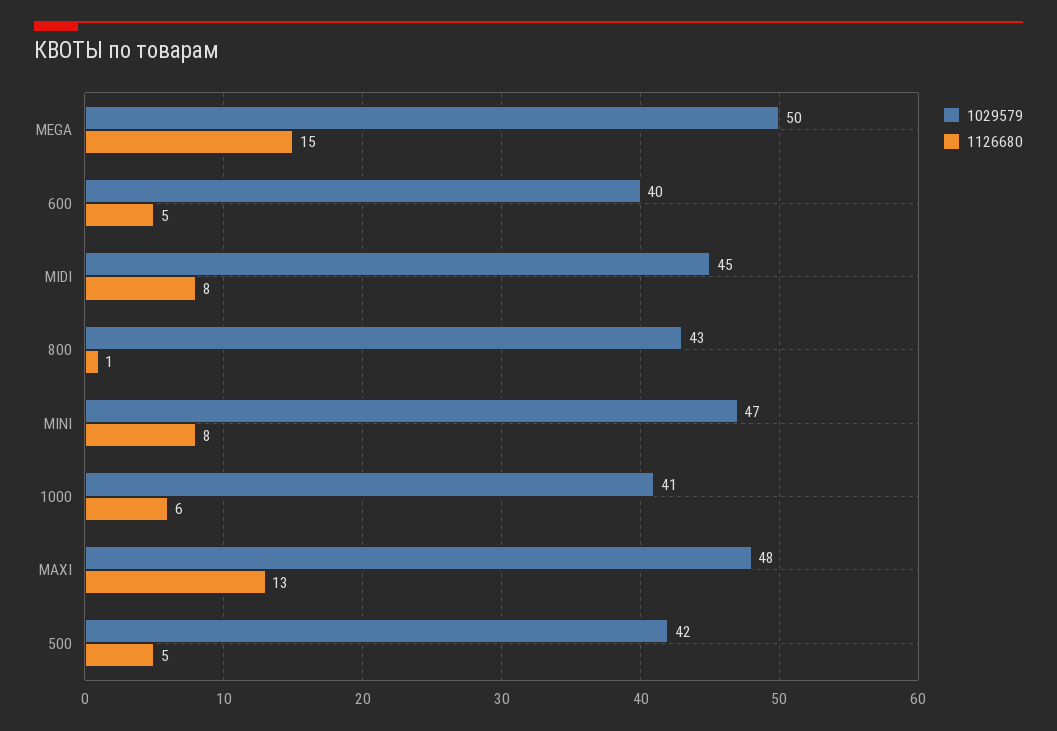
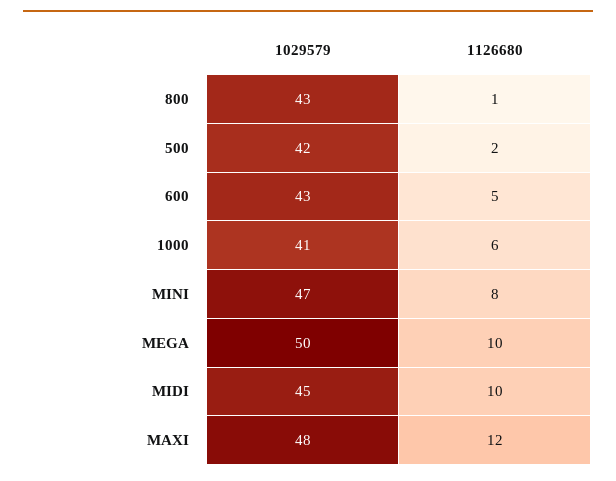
  {
    "1029579": {
      "MEGA": 50,
-     "600": 40,
+     "600": 43,
      "MIDI": 45,
      "800": 43,
      "MINI": 47,
      "1000": 41,
      "MAXI": 48,
      "500": 42
    },
    "1126680": {
-     "MEGA": 15,
+     "MEGA": 10,
      "600": 5,
-     "MIDI": 8,
+     "MIDI": 10,
      "800": 1,
      "MINI": 8,
      "1000": 6,
-     "MAXI": 13,
+     "MAXI": 12,
-     "500": 5
+     "500": 2
    }
  }

